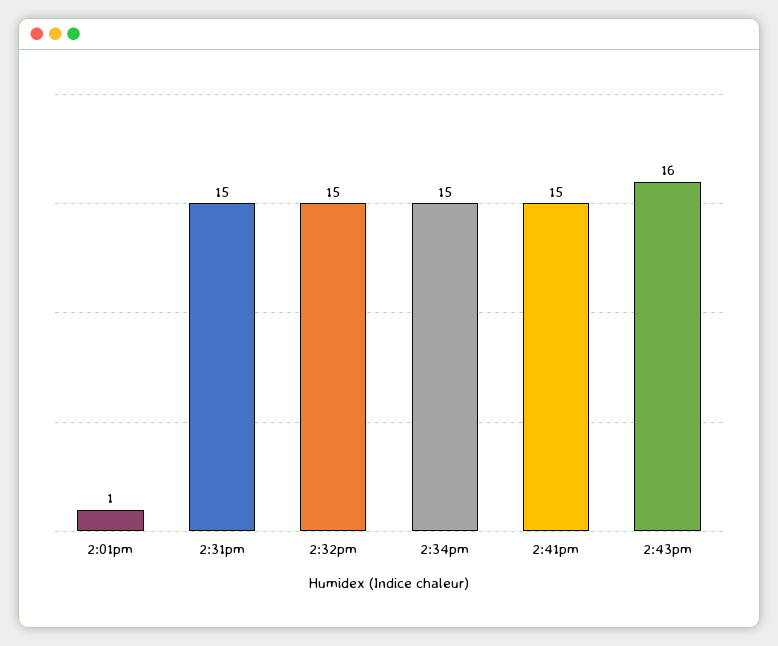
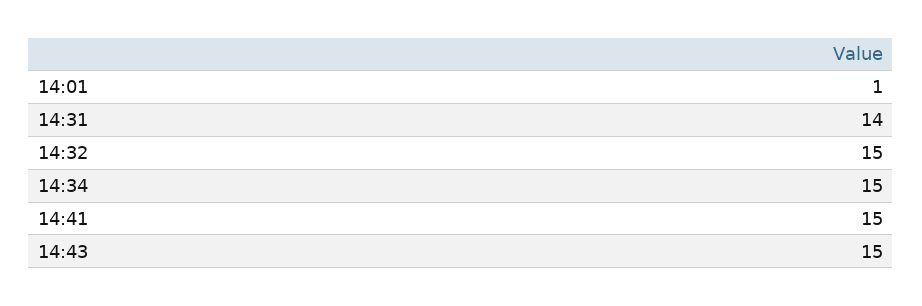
  {
    "2:01pm": 1,
-   "2:31pm": 15,
+   "2:31pm": 14,
    "2:32pm": 15,
    "2:34pm": 15,
    "2:41pm": 15,
-   "2:43pm": 16
+   "2:43pm": 15
  }

